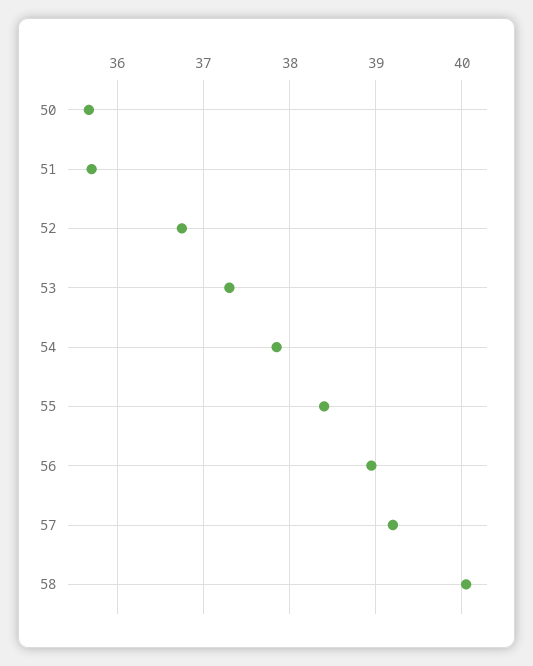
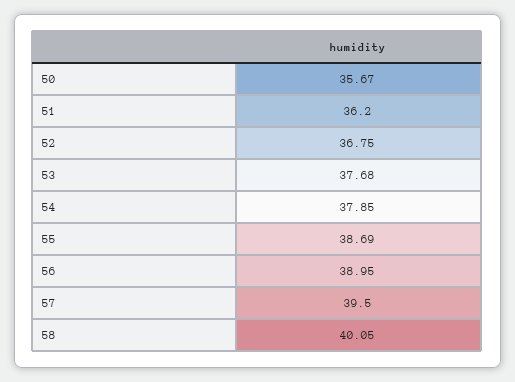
  {
    "50": 35.67,
-   "51": 35.7,
+   "51": 36.2,
    "52": 36.75,
-   "53": 37.3,
+   "53": 37.68,
    "54": 37.85,
-   "55": 38.4,
+   "55": 38.69,
    "56": 38.95,
-   "57": 39.2,
+   "57": 39.5,
    "58": 40.05
  }

